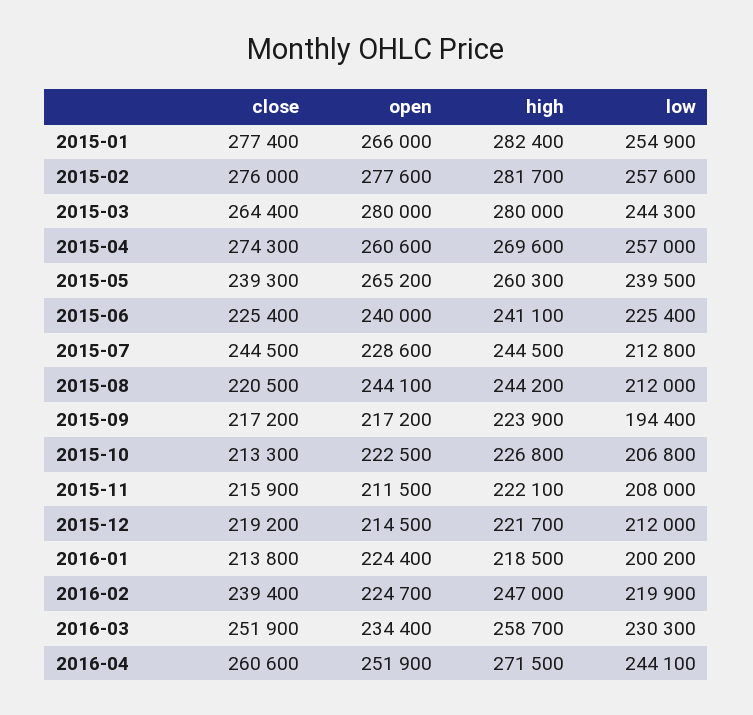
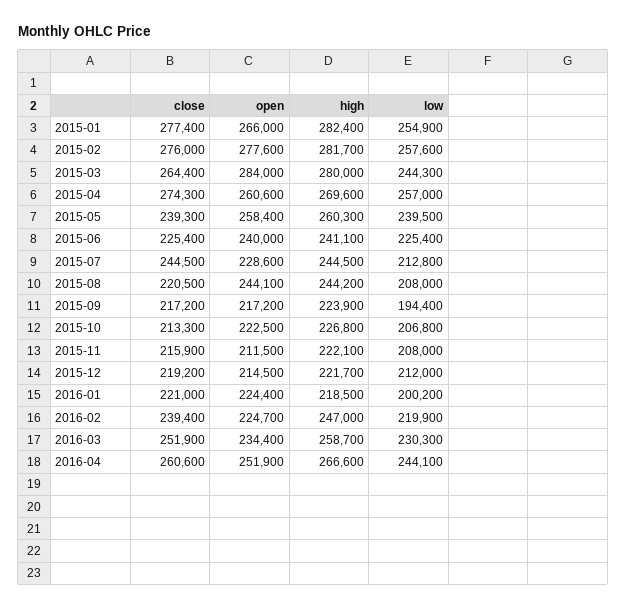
  {
    "close": {
      "2015-01": 277400,
      "2015-02": 276000,
      "2015-03": 264400,
      "2015-04": 274300,
      "2015-05": 239300,
      "2015-06": 225400,
      "2015-07": 244500,
      "2015-08": 220500,
      "2015-09": 217200,
      "2015-10": 213300,
      "2015-11": 215900,
      "2015-12": 219200,
-     "2016-01": 213800,
+     "2016-01": 221000,
      "2016-02": 239400,
      "2016-03": 251900,
      "2016-04": 260600
    },
    "open": {
      "2015-01": 266000,
      "2015-02": 277600,
-     "2015-03": 280000,
+     "2015-03": 284000,
      "2015-04": 260600,
-     "2015-05": 265200,
+     "2015-05": 258400,
      "2015-06": 240000,
      "2015-07": 228600,
      "2015-08": 244100,
      "2015-09": 217200,
      "2015-10": 222500,
      "2015-11": 211500,
      "2015-12": 214500,
      "2016-01": 224400,
      "2016-02": 224700,
      "2016-03": 234400,
      "2016-04": 251900
    },
    "high": {
      "2015-01": 282400,
      "2015-02": 281700,
      "2015-03": 280000,
      "2015-04": 269600,
      "2015-05": 260300,
      "2015-06": 241100,
      "2015-07": 244500,
      "2015-08": 244200,
      "2015-09": 223900,
      "2015-10": 226800,
      "2015-11": 222100,
      "2015-12": 221700,
      "2016-01": 218500,
      "2016-02": 247000,
      "2016-03": 258700,
-     "2016-04": 271500
+     "2016-04": 266600
    },
    "low": {
      "2015-01": 254900,
      "2015-02": 257600,
      "2015-03": 244300,
      "2015-04": 257000,
      "2015-05": 239500,
      "2015-06": 225400,
      "2015-07": 212800,
-     "2015-08": 212000,
+     "2015-08": 208000,
      "2015-09": 194400,
      "2015-10": 206800,
      "2015-11": 208000,
      "2015-12": 212000,
      "2016-01": 200200,
      "2016-02": 219900,
      "2016-03": 230300,
      "2016-04": 244100
    }
  }

